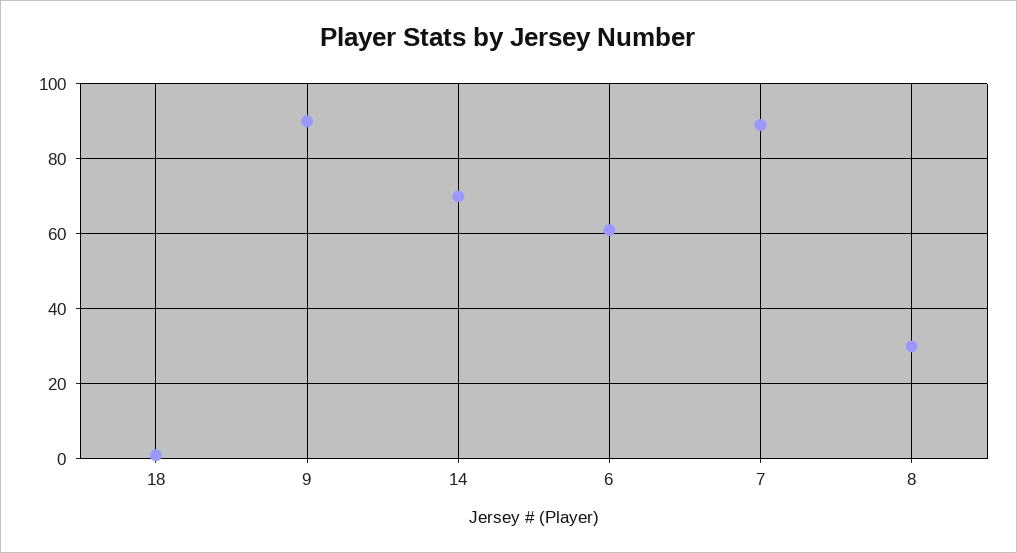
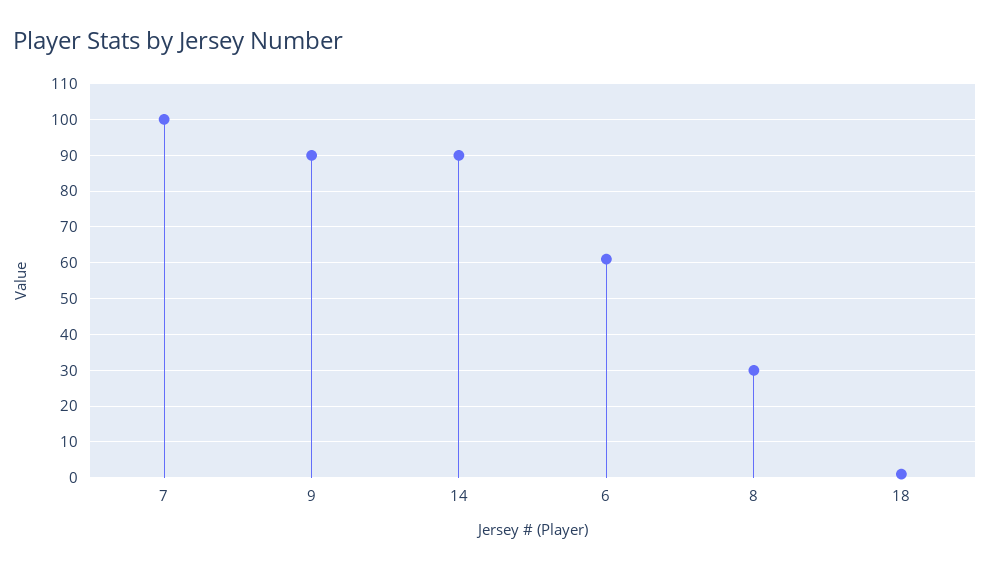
  {
    "18": 0,
    "9": 90,
-   "14": 70,
+   "14": 90,
    "6": 60,
-   "7": 90,
+   "7": 100,
    "8": 30
  }

